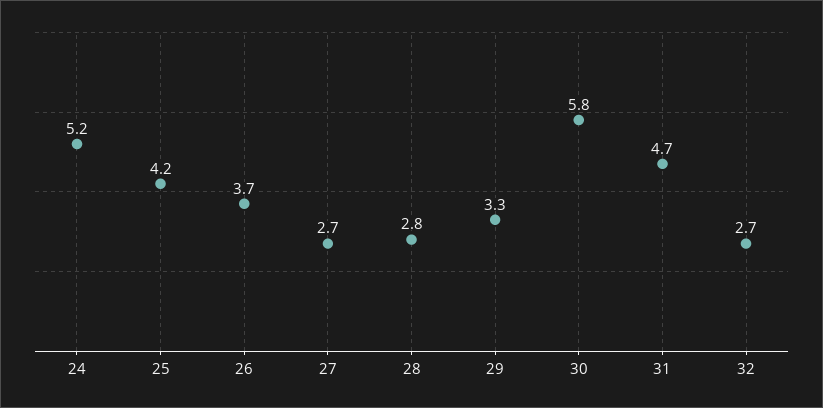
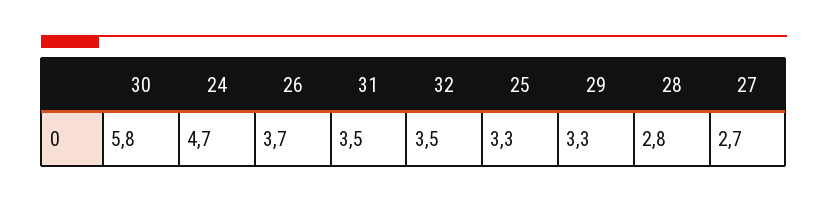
  {
-   "24": 5.2,
+   "24": 4.7,
-   "25": 4.2,
+   "25": 3.3,
    "26": 3.7,
    "27": 2.7,
    "28": 2.8,
    "29": 3.3,
    "30": 5.8,
-   "31": 4.7,
+   "31": 3.5,
-   "32": 2.7
+   "32": 3.5
  }

